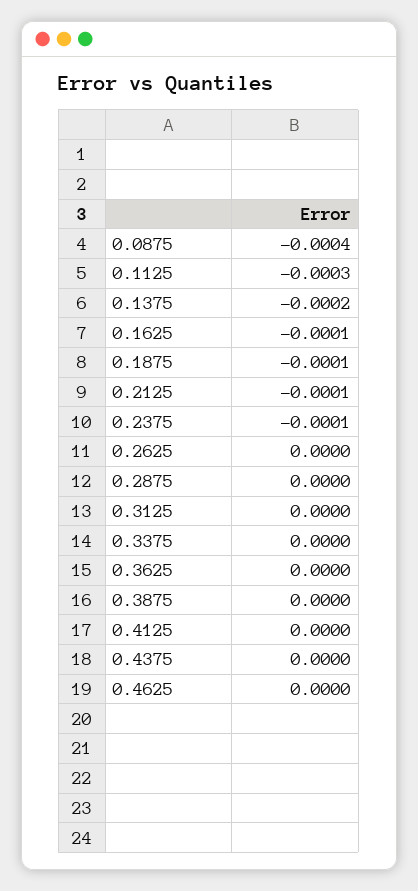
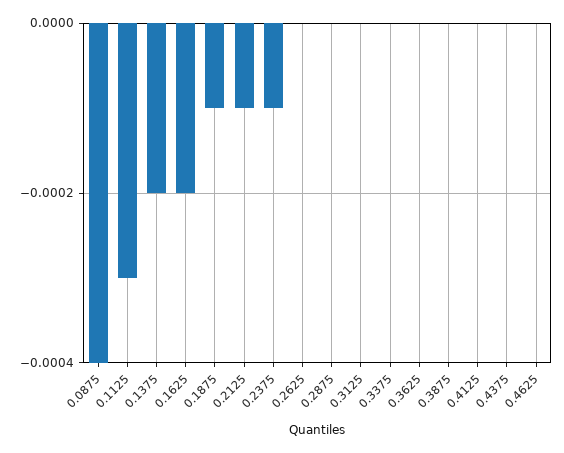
  {
    "0.0875": -0.0004,
    "0.1125": -0.0003,
    "0.1375": -0.0002,
-   "0.1625": -0.0001,
+   "0.1625": -0.0002,
    "0.1875": -0.0001,
    "0.2125": -0.0001,
    "0.2375": -0.0001,
    "0.2625": 0,
    "0.2875": 0,
    "0.3125": 0,
    "0.3375": 0,
    "0.3625": 0,
    "0.3875": 0,
    "0.4125": 0,
    "0.4375": 0,
    "0.4625": 0
  }

